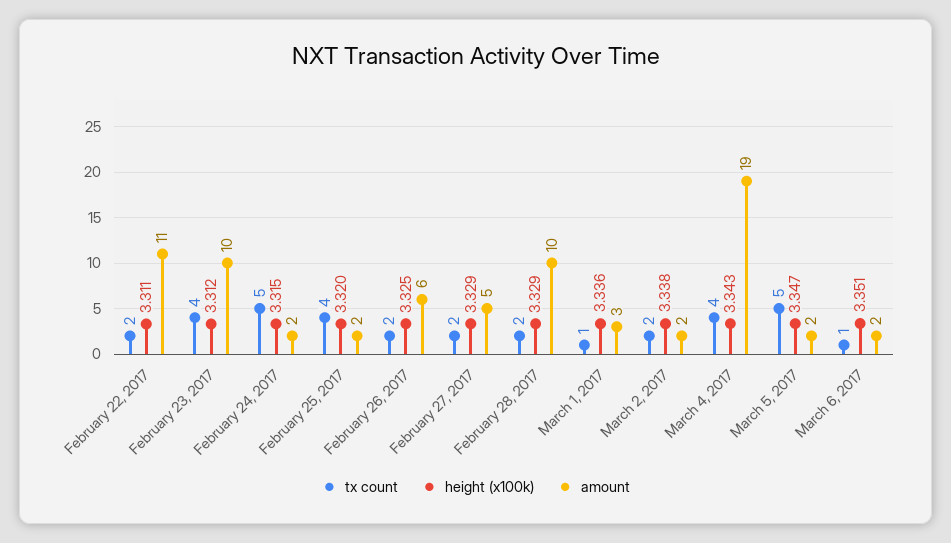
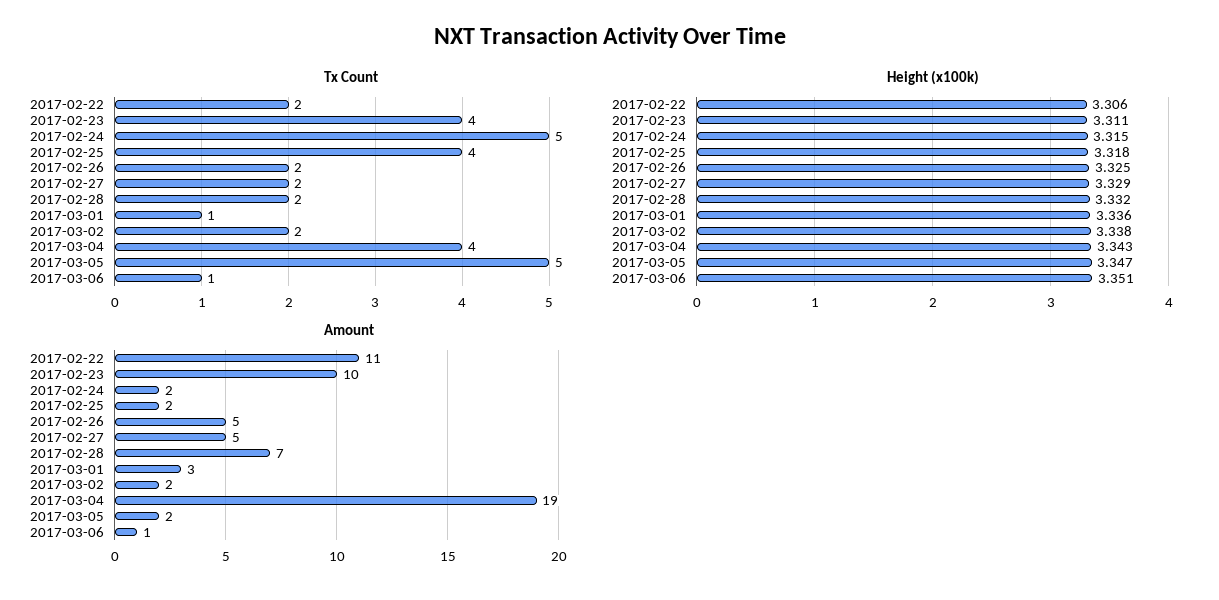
  {
    "tx count": {
      "February 22, 2017": 2,
      "February 23, 2017": 4,
      "February 24, 2017": 5,
      "February 25, 2017": 4,
      "February 26, 2017": 2,
      "February 27, 2017": 2,
      "February 28, 2017": 2,
      "March 1, 2017": 1,
      "March 2, 2017": 2,
      "March 4, 2017": 4,
      "March 5, 2017": 5,
      "March 6, 2017": 1
    },
    "height (x100k)": {
-     "February 22, 2017": 3.311,
+     "February 22, 2017": 3.306,
-     "February 23, 2017": 3.312,
+     "February 23, 2017": 3.311,
      "February 24, 2017": 3.315,
-     "February 25, 2017": 3.32,
+     "February 25, 2017": 3.318,
      "February 26, 2017": 3.325,
      "February 27, 2017": 3.329,
-     "February 28, 2017": 3.329,
+     "February 28, 2017": 3.332,
      "March 1, 2017": 3.336,
      "March 2, 2017": 3.338,
      "March 4, 2017": 3.343,
      "March 5, 2017": 3.347,
      "March 6, 2017": 3.351
    },
    "amount": {
      "February 22, 2017": 11,
      "February 23, 2017": 10,
      "February 24, 2017": 2,
      "February 25, 2017": 2,
-     "February 26, 2017": 6,
+     "February 26, 2017": 5,
      "February 27, 2017": 5,
-     "February 28, 2017": 10,
+     "February 28, 2017": 7,
      "March 1, 2017": 3,
      "March 2, 2017": 2,
      "March 4, 2017": 19,
      "March 5, 2017": 2,
-     "March 6, 2017": 2
+     "March 6, 2017": 1
    }
  }

